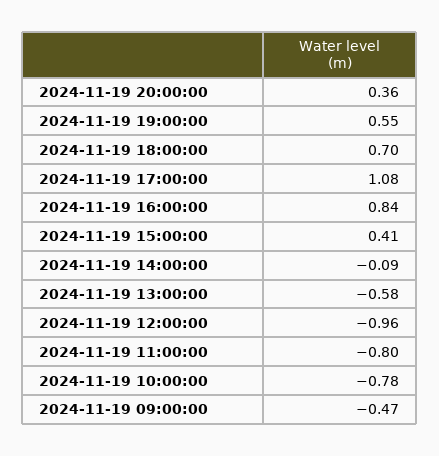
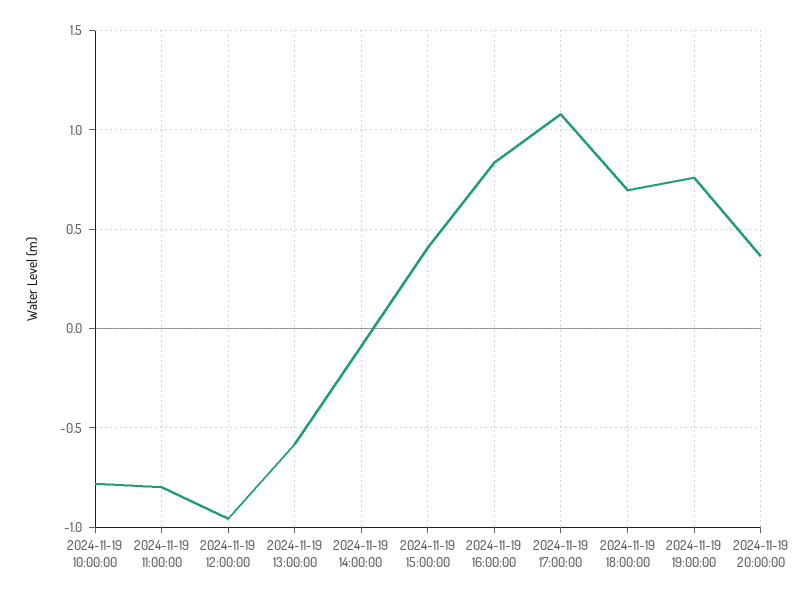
  {
    "2024-11-19 20:00:00": 0.36,
-   "2024-11-19 19:00:00": 0.55,
+   "2024-11-19 19:00:00": 0.75,
    "2024-11-19 18:00:00": 0.7,
    "2024-11-19 17:00:00": 1.08,
    "2024-11-19 16:00:00": 0.84,
    "2024-11-19 15:00:00": 0.41,
    "2024-11-19 14:00:00": -0.09,
    "2024-11-19 13:00:00": -0.58,
    "2024-11-19 12:00:00": -0.96,
    "2024-11-19 11:00:00": -0.8,
-   "2024-11-19 10:00:00": -0.78,
+   "2024-11-19 10:00:00": -0.78
-   "2024-11-19 09:00:00": -0.47
  }

